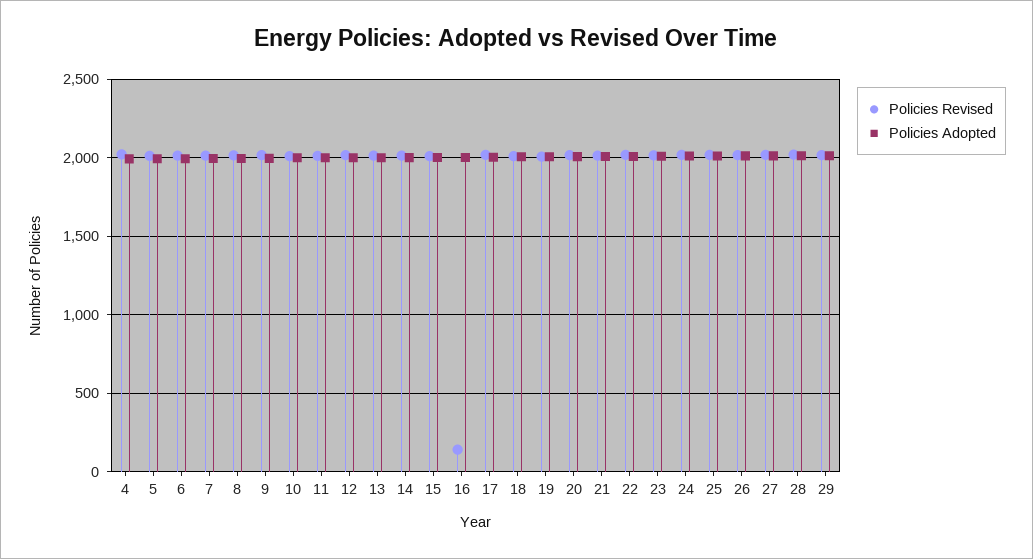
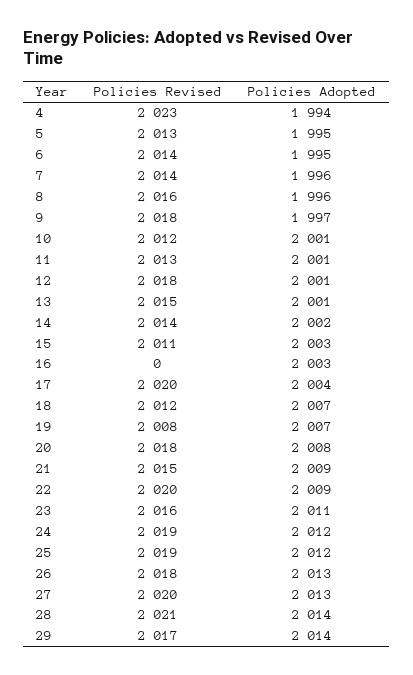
  {
    "Policies Revised": {
      "4": 2023,
      "5": 2013,
      "6": 2014,
      "7": 2014,
      "8": 2016,
      "9": 2018,
      "10": 2012,
      "11": 2013,
      "12": 2018,
      "13": 2015,
      "14": 2014,
      "15": 2011,
-     "16": 150,
+     "16": 0,
      "17": 2020,
      "18": 2012,
      "19": 2008,
      "20": 2018,
      "21": 2015,
      "22": 2020,
      "23": 2016,
      "24": 2019,
      "25": 2019,
      "26": 2018,
      "27": 2020,
      "28": 2021,
      "29": 2017
    },
    "Policies Adopted": {
      "4": 1994,
      "5": 1995,
      "6": 1995,
      "7": 1996,
      "8": 1996,
      "9": 1997,
      "10": 2001,
      "11": 2001,
      "12": 2001,
      "13": 2001,
      "14": 2002,
      "15": 2003,
      "16": 2003,
      "17": 2004,
      "18": 2007,
      "19": 2007,
      "20": 2008,
      "21": 2009,
      "22": 2009,
      "23": 2011,
      "24": 2012,
      "25": 2012,
      "26": 2013,
      "27": 2013,
      "28": 2014,
      "29": 2014
    }
  }

